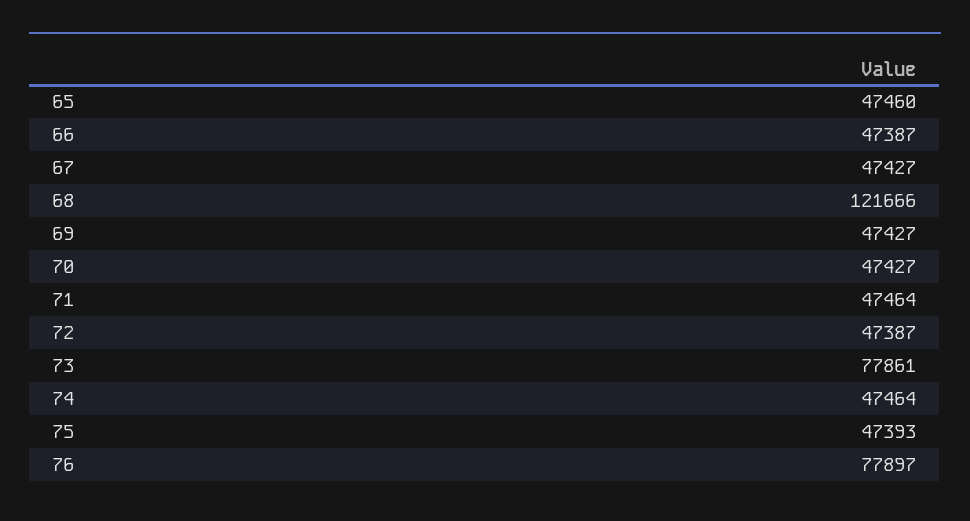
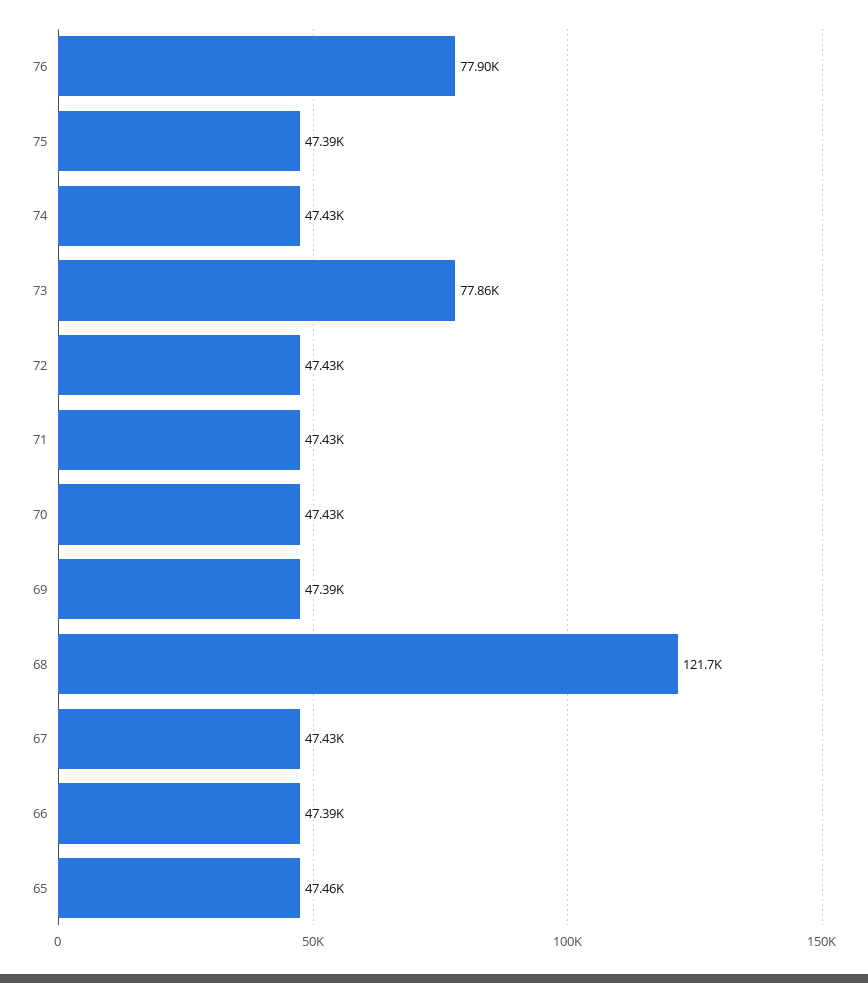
  {
    "65": 47460,
    "66": 47387,
    "67": 47427,
    "68": 121666,
-   "69": 47427,
+   "69": 47390,
    "70": 47427,
-   "71": 47464,
+   "71": 47430,
-   "72": 47387,
+   "72": 47430,
    "73": 77861,
-   "74": 47464,
+   "74": 47430,
    "75": 47393,
    "76": 77897
  }

